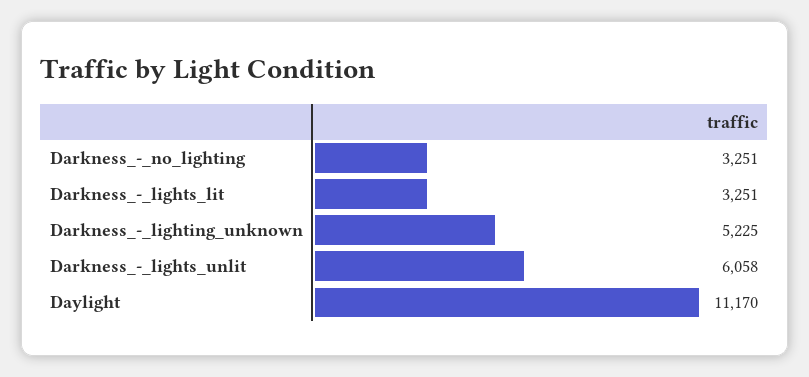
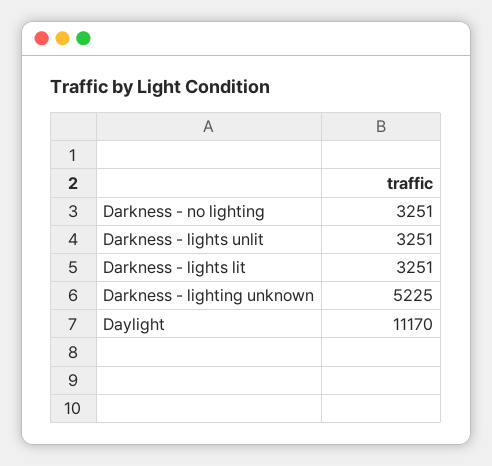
  {
    "Darkness_-_no_lighting": 3251,
    "Darkness_-_lights_lit": 3251,
    "Darkness_-_lighting_unknown": 5225,
-   "Darkness_-_lights_unlit": 6058,
+   "Darkness_-_lights_unlit": 3251,
    "Daylight": 11170
  }

